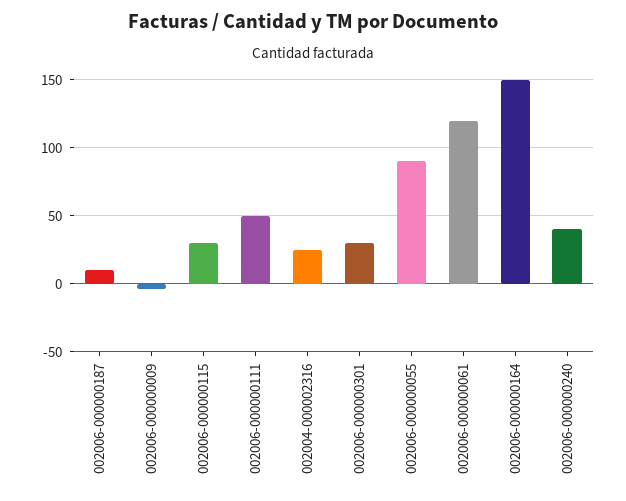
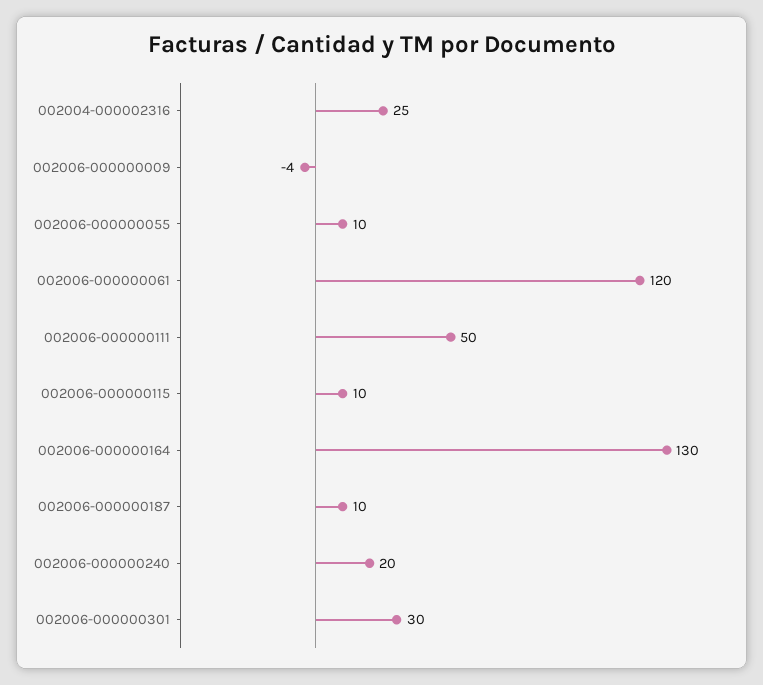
  {
    "002006-000000187": 10,
    "002006-000000009": -4,
-   "002006-000000115": 30,
+   "002006-000000115": 10,
    "002006-000000111": 50,
    "002004-000002316": 25,
    "002006-000000301": 30,
-   "002006-000000055": 90,
+   "002006-000000055": 10,
    "002006-000000061": 120,
-   "002006-000000164": 150,
+   "002006-000000164": 130,
-   "002006-000000240": 40
+   "002006-000000240": 20
  }

